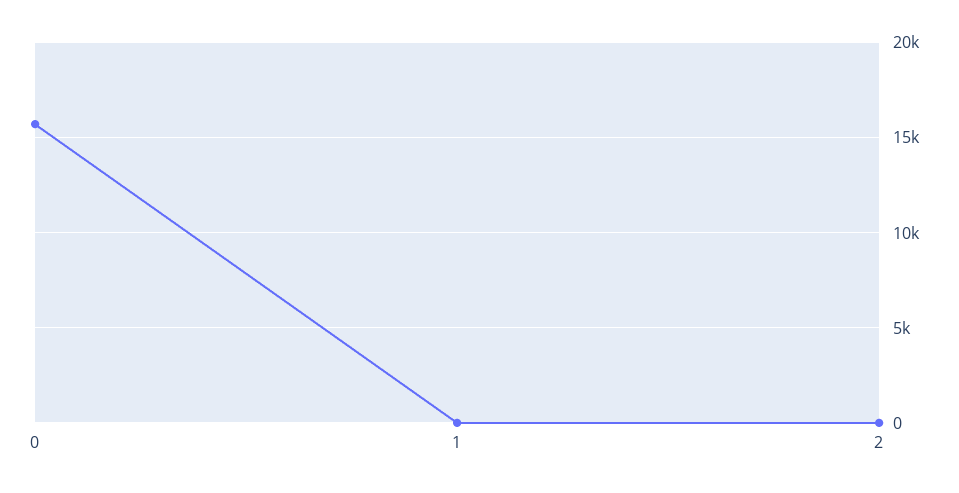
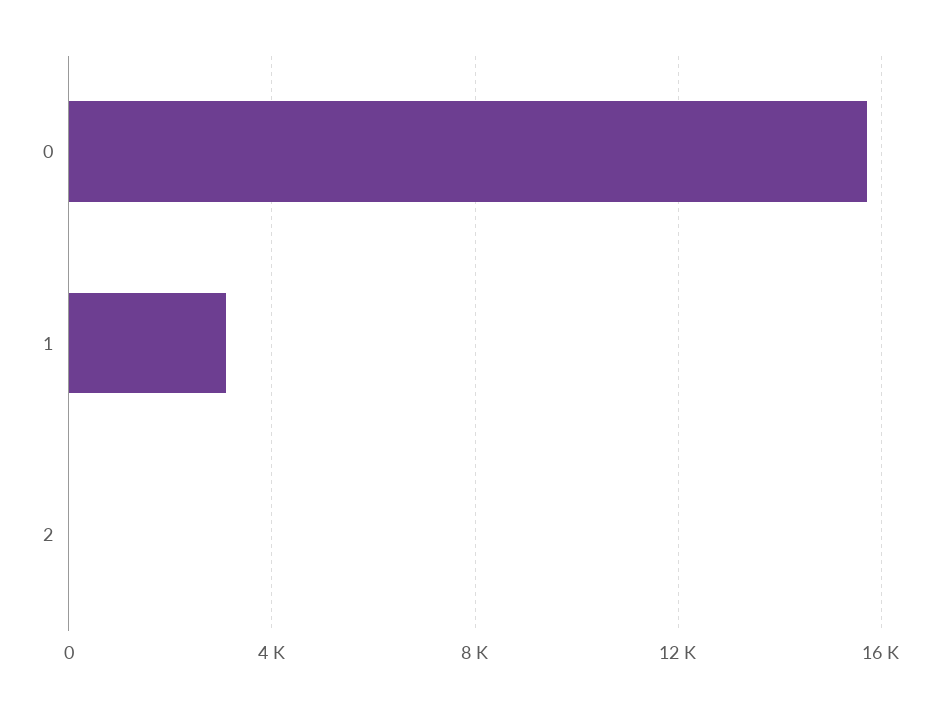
  {
    "0": 15500,
-   "1": 0,
+   "1": 3000,
    "2": 0
  }

